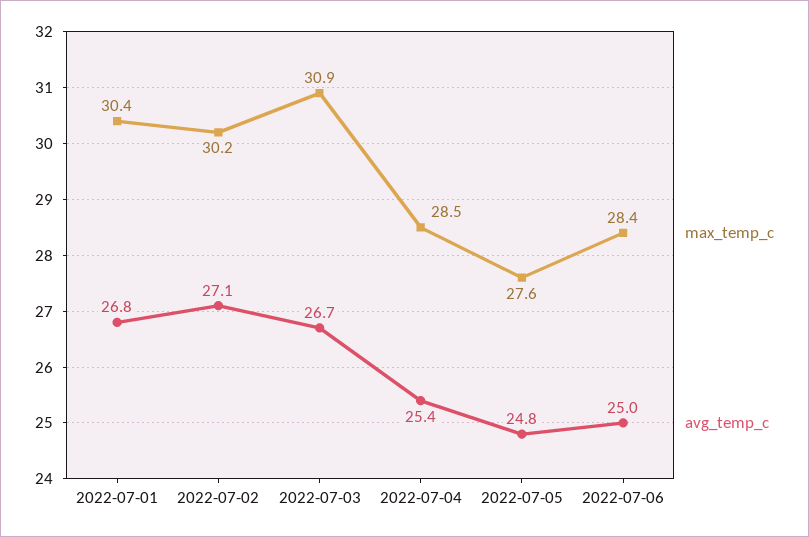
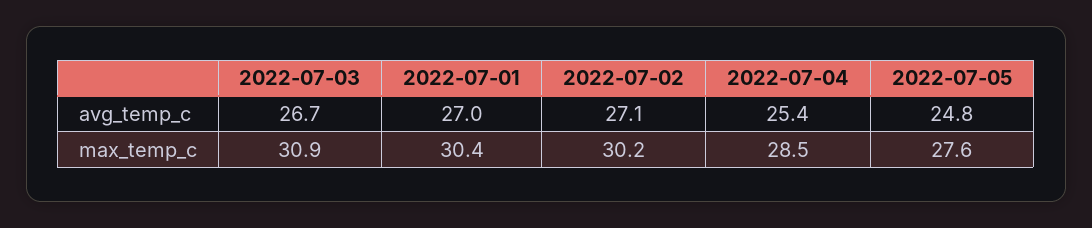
  {
    "max_temp_c": {
      "2022-07-01": 30.4,
      "2022-07-02": 30.2,
      "2022-07-03": 30.9,
      "2022-07-04": 28.5,
-     "2022-07-05": 27.6,
+     "2022-07-05": 27.6
-     "2022-07-06": 28.4
    },
    "avg_temp_c": {
-     "2022-07-01": 26.8,
+     "2022-07-01": 27,
      "2022-07-02": 27.1,
      "2022-07-03": 26.7,
      "2022-07-04": 25.4,
-     "2022-07-05": 24.8,
+     "2022-07-05": 24.8
-     "2022-07-06": 25
    }
  }

